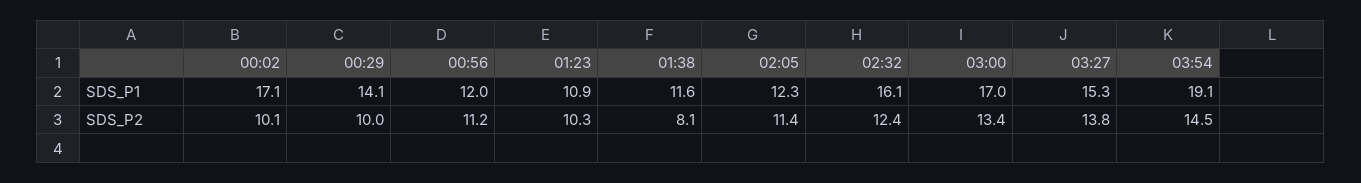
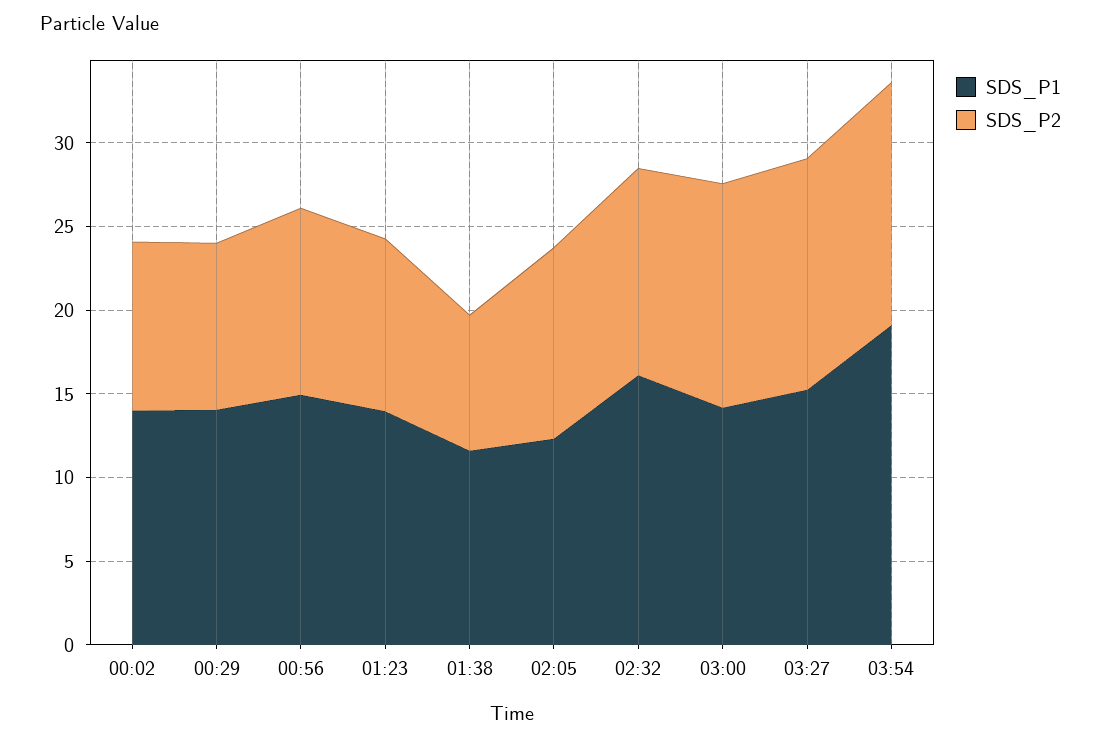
  {
    "SDS_P1": {
-     "00:02": 17.1,
+     "00:02": 14,
      "00:29": 14.1,
-     "00:56": 12,
+     "00:56": 15,
-     "01:23": 10.9,
+     "01:23": 14,
      "01:38": 11.6,
      "02:05": 12.3,
      "02:32": 16.1,
-     "03:00": 17,
+     "03:00": 14,
      "03:27": 15.3,
      "03:54": 19.1
    },
    "SDS_P2": {
      "00:02": 10.1,
      "00:29": 10,
      "00:56": 11.2,
      "01:23": 10.3,
      "01:38": 8.1,
      "02:05": 11.4,
      "02:32": 12.4,
      "03:00": 13.4,
      "03:27": 13.8,
      "03:54": 14.5
    }
  }

